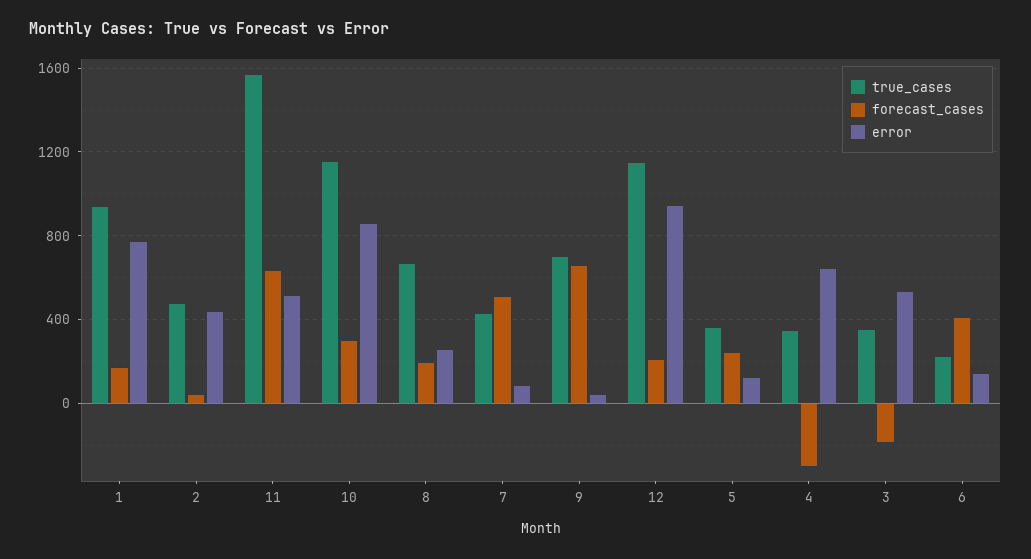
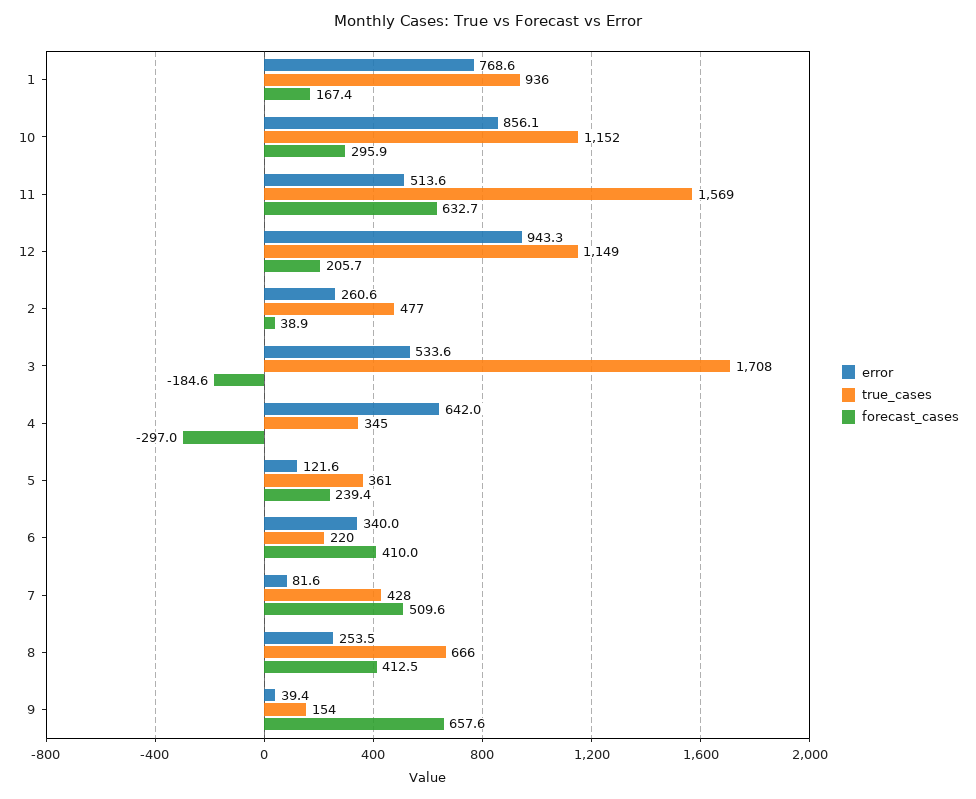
  {
    "true_cases": {
      "1": 936,
      "2": 477,
      "11": 1569,
      "10": 1152,
      "8": 666,
      "7": 428,
-     "9": 700,
+     "9": 154,
      "12": 1149,
      "5": 361,
      "4": 345,
-     "3": 350,
+     "3": 1708,
      "6": 220
    },
    "forecast_cases": {
      "1": 167.4,
      "2": 38.9,
      "11": 632.7,
      "10": 295.9,
-     "8": 200,
+     "8": 412.5,
      "7": 509.6,
      "9": 657.6,
      "12": 205.7,
      "5": 239.4,
      "4": -297,
      "3": -184.6,
      "6": 410
    },
    "error": {
      "1": 768.6,
-     "2": 450,
+     "2": 260.6,
      "11": 513.6,
      "10": 856.1,
      "8": 253.5,
      "7": 81.6,
      "9": 39.4,
      "12": 943.3,
      "5": 121.6,
      "4": 642,
      "3": 533.6,
-     "6": 150
+     "6": 340
    }
  }

